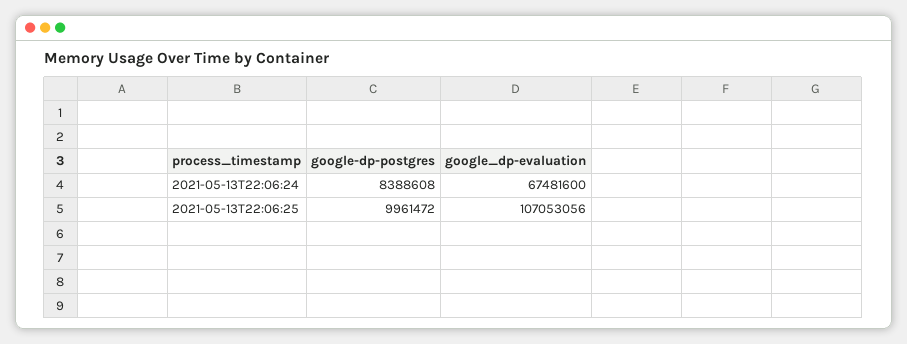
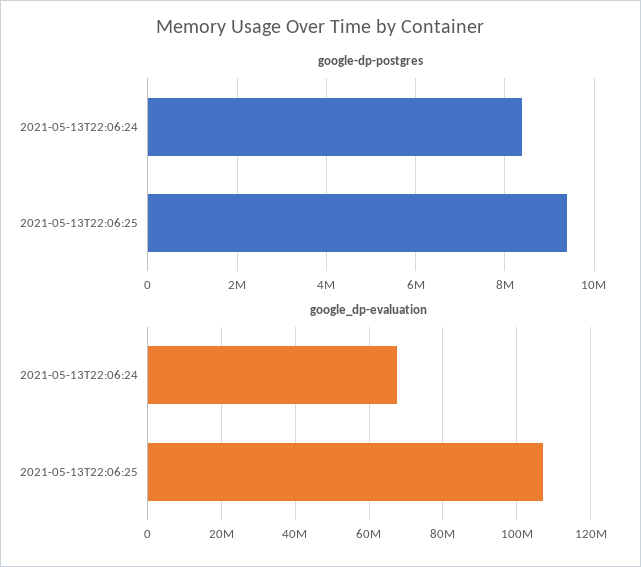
  {
    "google-dp-postgres": {
      "2021-05-13T22:06:24": 8388608,
-     "2021-05-13T22:06:25": 9961472
+     "2021-05-13T22:06:25": 9400000
    },
    "google_dp-evaluation": {
      "2021-05-13T22:06:24": 67481600,
      "2021-05-13T22:06:25": 107053056
    }
  }

